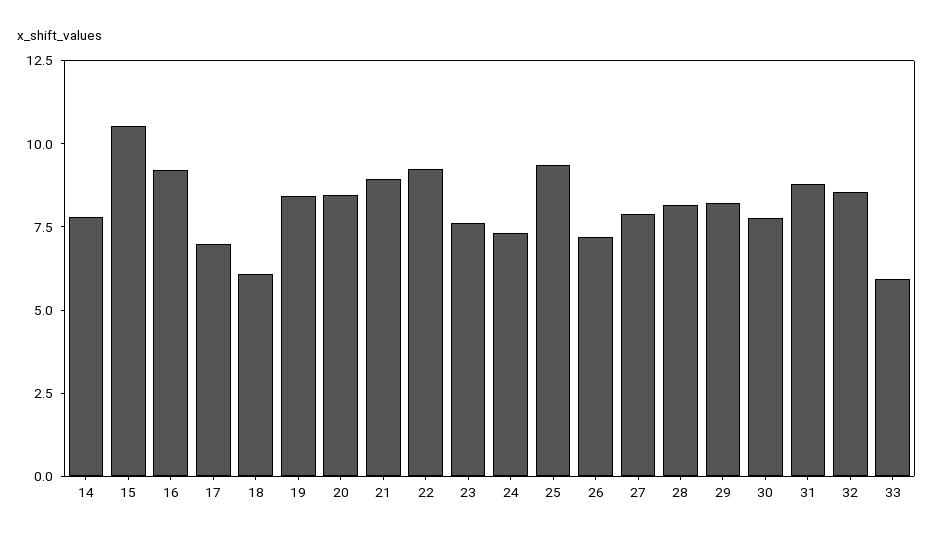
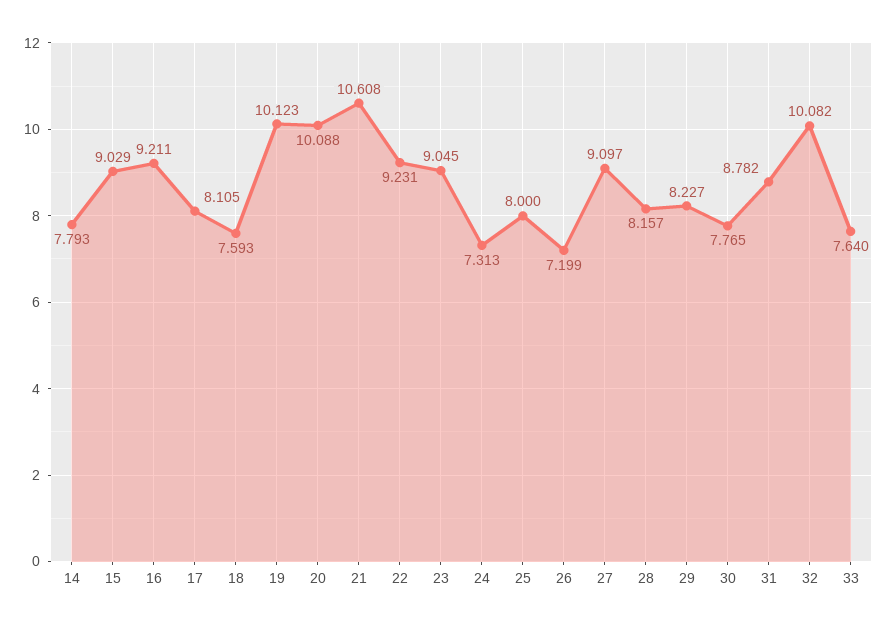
  {
    "14": 7.793,
-   "15": 10.5,
+   "15": 9.029,
    "16": 9.211,
-   "17": 7,
+   "17": 8.105,
-   "18": 6,
+   "18": 7.593,
-   "19": 8.5,
+   "19": 10.123,
-   "20": 8.5,
+   "20": 10.088,
-   "21": 9,
+   "21": 10.608,
    "22": 9.231,
-   "23": 7.5,
+   "23": 9.045,
    "24": 7.313,
-   "25": 9.5,
+   "25": 8,
    "26": 7.199,
-   "27": 8,
+   "27": 9.097,
    "28": 8.157,
    "29": 8.227,
    "30": 7.765,
    "31": 8.782,
-   "32": 8.5,
+   "32": 10.082,
-   "33": 6
+   "33": 7.64
  }

